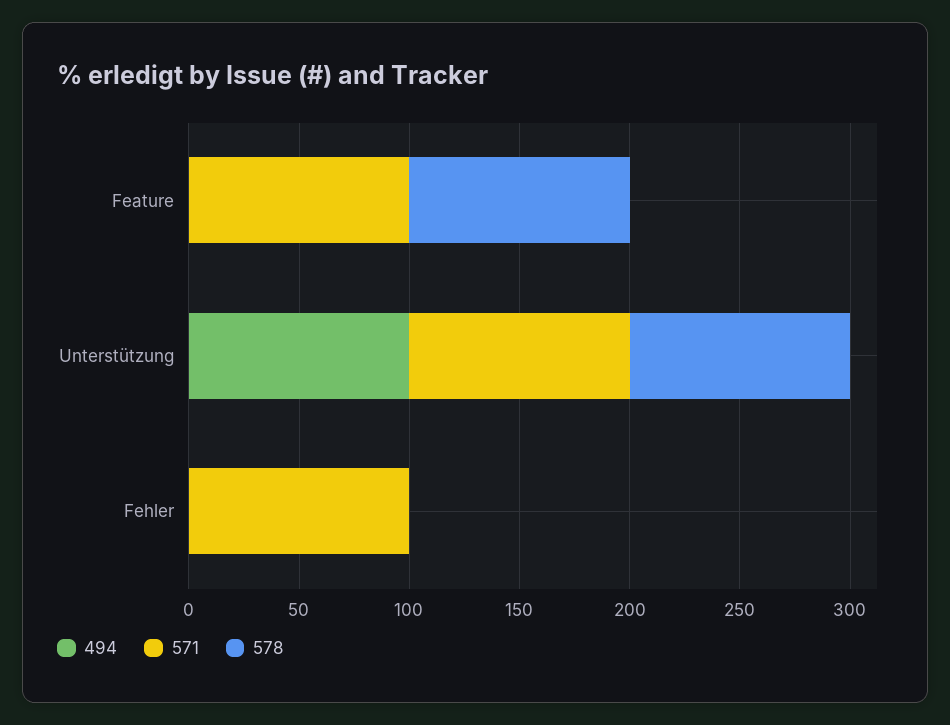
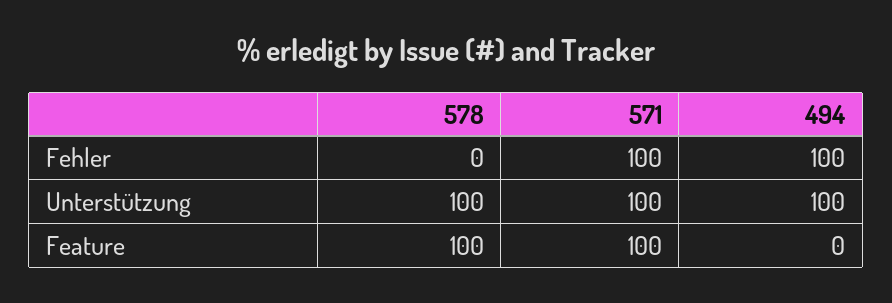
  {
    "494": {
      "Feature": 0,
      "Unterstützung": 100,
-     "Fehler": 0
+     "Fehler": 100
    },
    "571": {
      "Feature": 100,
      "Unterstützung": 100,
      "Fehler": 100
    },
    "578": {
      "Feature": 100,
      "Unterstützung": 100,
      "Fehler": 0
    }
  }

